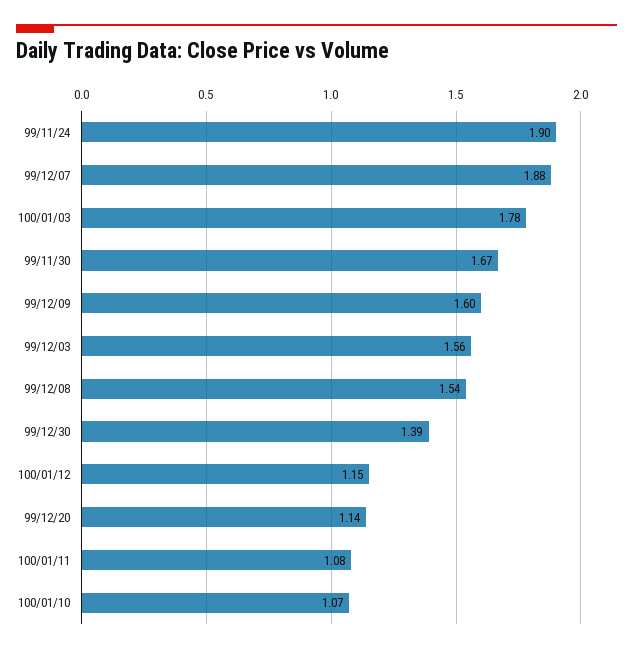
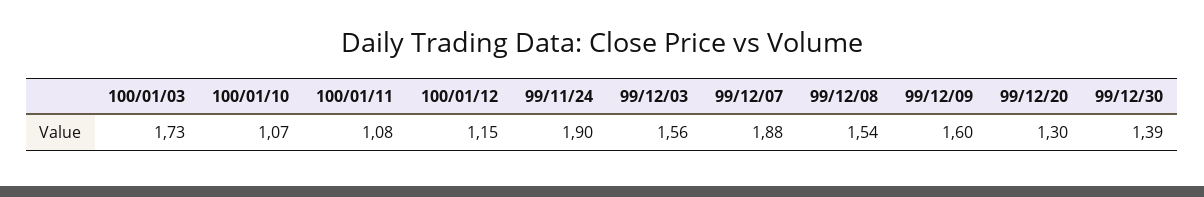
  {
    "99/11/24": 1.9,
    "99/12/07": 1.88,
-   "100/01/03": 1.78,
+   "100/01/03": 1.73,
-   "99/11/30": 1.67,
    "99/12/09": 1.6,
    "99/12/03": 1.56,
    "99/12/08": 1.54,
    "99/12/30": 1.39,
    "100/01/12": 1.15,
-   "99/12/20": 1.14,
+   "99/12/20": 1.3,
    "100/01/11": 1.08,
    "100/01/10": 1.07
  }

